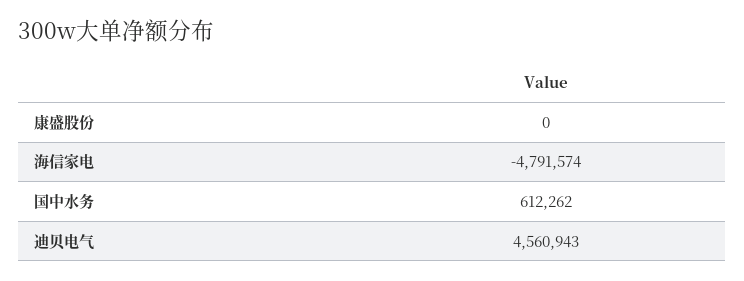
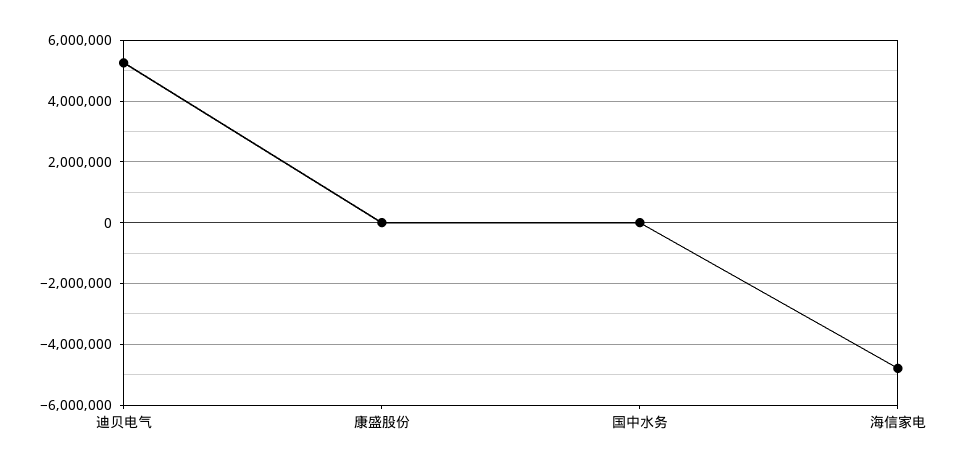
  {
    "康盛股份": 0,
    "海信家电": -4791574,
-   "国中水务": 612262,
+   "国中水务": 0,
-   "迪贝电气": 4560943
+   "迪贝电气": 5200000
  }

